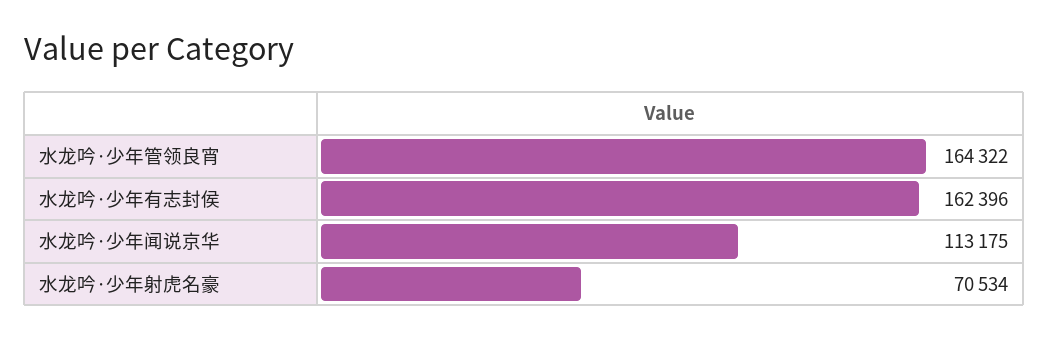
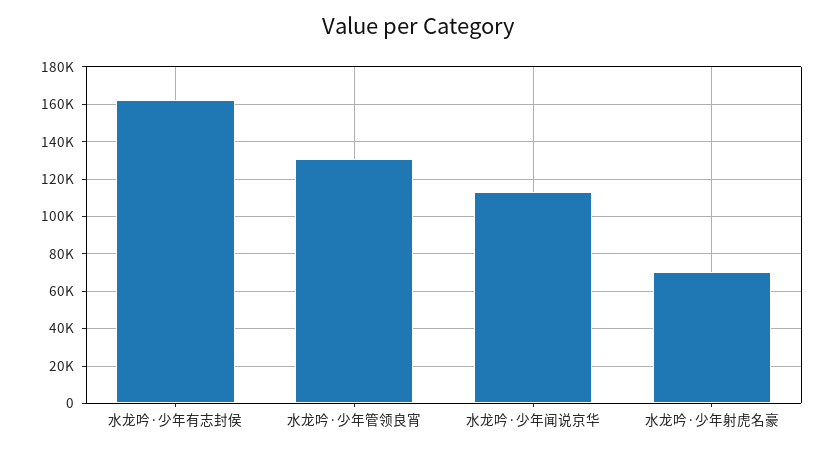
  {
-   "水龙吟·少年管领良宵": 164322,
+   "水龙吟·少年管领良宵": 130000,
    "水龙吟·少年有志封侯": 162396,
    "水龙吟·少年闻说京华": 113175,
    "水龙吟·少年射虎名豪": 70534
  }

